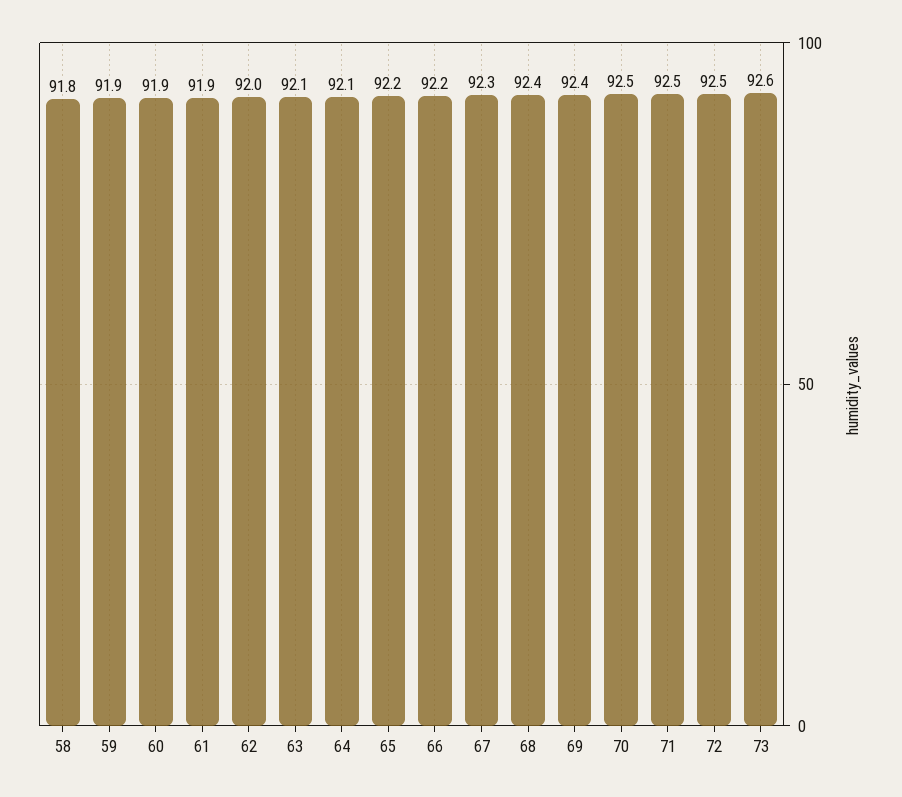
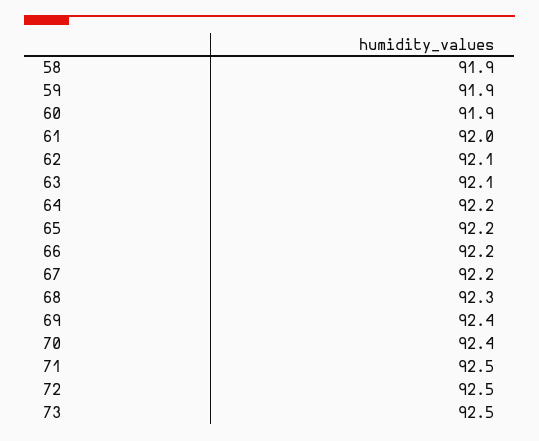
  {
-   "58": 91.8,
+   "58": 91.9,
    "59": 91.9,
    "60": 91.9,
-   "61": 91.9,
+   "61": 92,
-   "62": 92,
+   "62": 92.1,
    "63": 92.1,
-   "64": 92.1,
+   "64": 92.2,
    "65": 92.2,
    "66": 92.2,
-   "67": 92.3,
+   "67": 92.2,
-   "68": 92.4,
+   "68": 92.3,
    "69": 92.4,
-   "70": 92.5,
+   "70": 92.4,
    "71": 92.5,
    "72": 92.5,
-   "73": 92.6
+   "73": 92.5
  }

